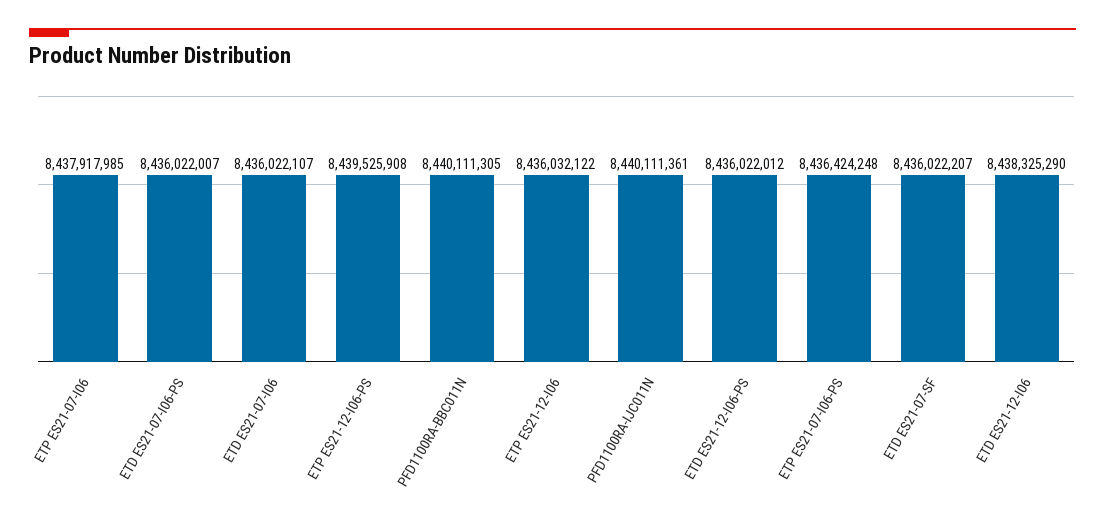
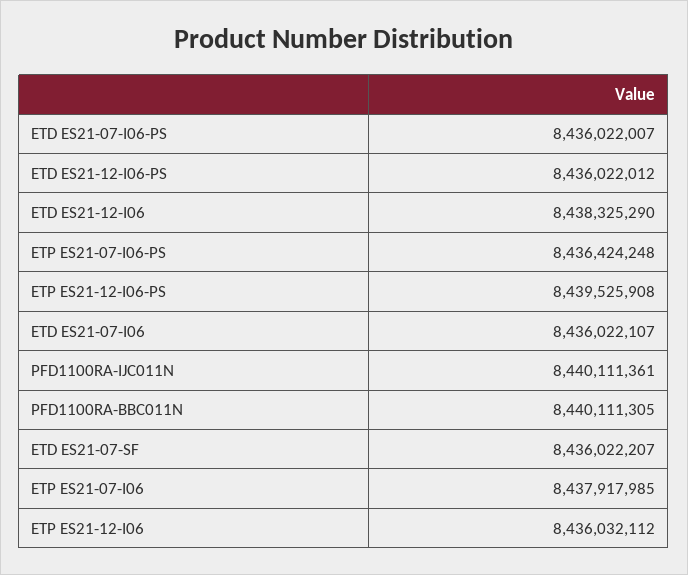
  {
    "ETP ES21-07-I06": 8437917985,
    "ETD ES21-07-I06-PS": 8436022007,
    "ETD ES21-07-I06": 8436022107,
    "ETP ES21-12-I06-PS": 8439525908,
    "PFD1100RA-BBC011N": 8440111305,
-   "ETP ES21-12-I06": 8436032122,
+   "ETP ES21-12-I06": 8436032112,
    "PFD1100RA-IJC011N": 8440111361,
    "ETD ES21-12-I06-PS": 8436022012,
    "ETP ES21-07-I06-PS": 8436424248,
    "ETD ES21-07-SF": 8436022207,
    "ETD ES21-12-I06": 8438325290
  }

